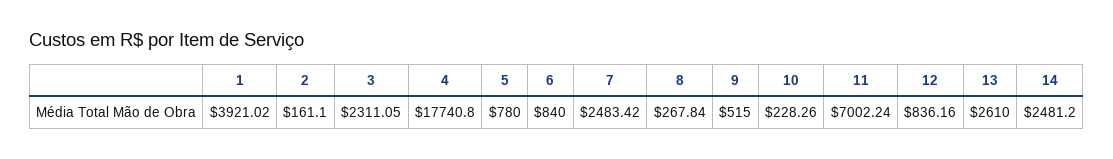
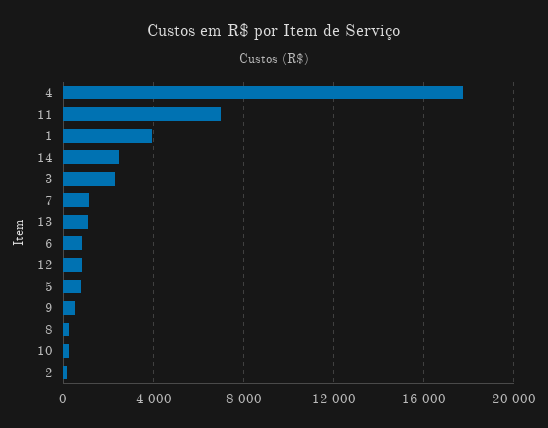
  {
    "1": 3921.02,
    "2": 161.1,
    "3": 2311.05,
    "4": 17740.8,
    "5": 780,
    "6": 840,
-   "7": 2483.42,
+   "7": 1000,
    "8": 267.84,
    "9": 515,
    "10": 228.26,
    "11": 7002.24,
    "12": 836.16,
-   "13": 2610,
+   "13": 1000,
    "14": 2481.2
  }

